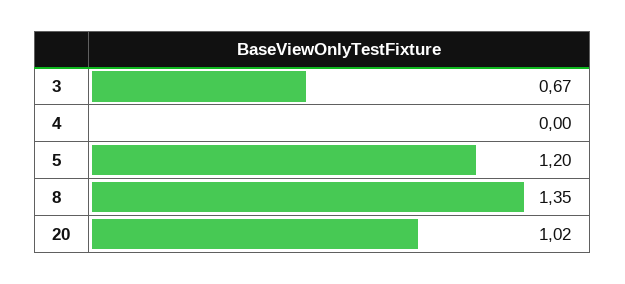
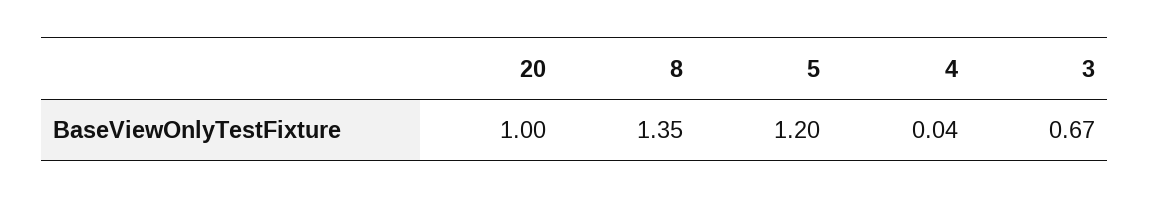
  {
    "3": 0.67,
-   "4": 0,
+   "4": 0.04,
    "5": 1.2,
    "8": 1.35,
-   "20": 1.02
+   "20": 1
  }

